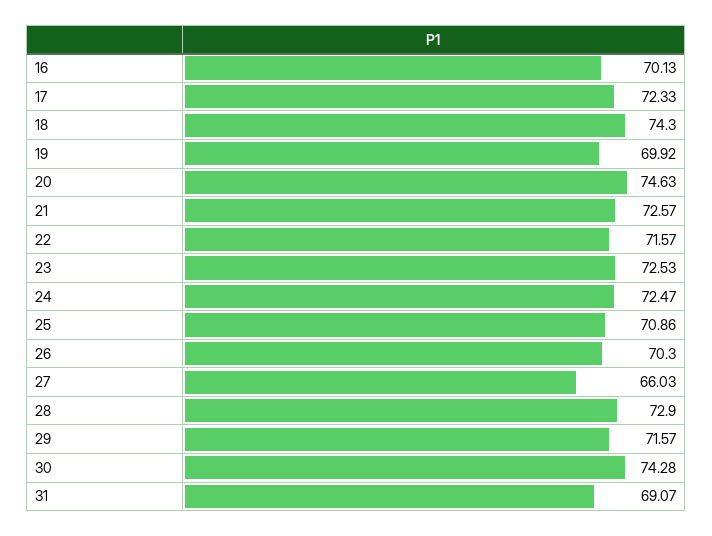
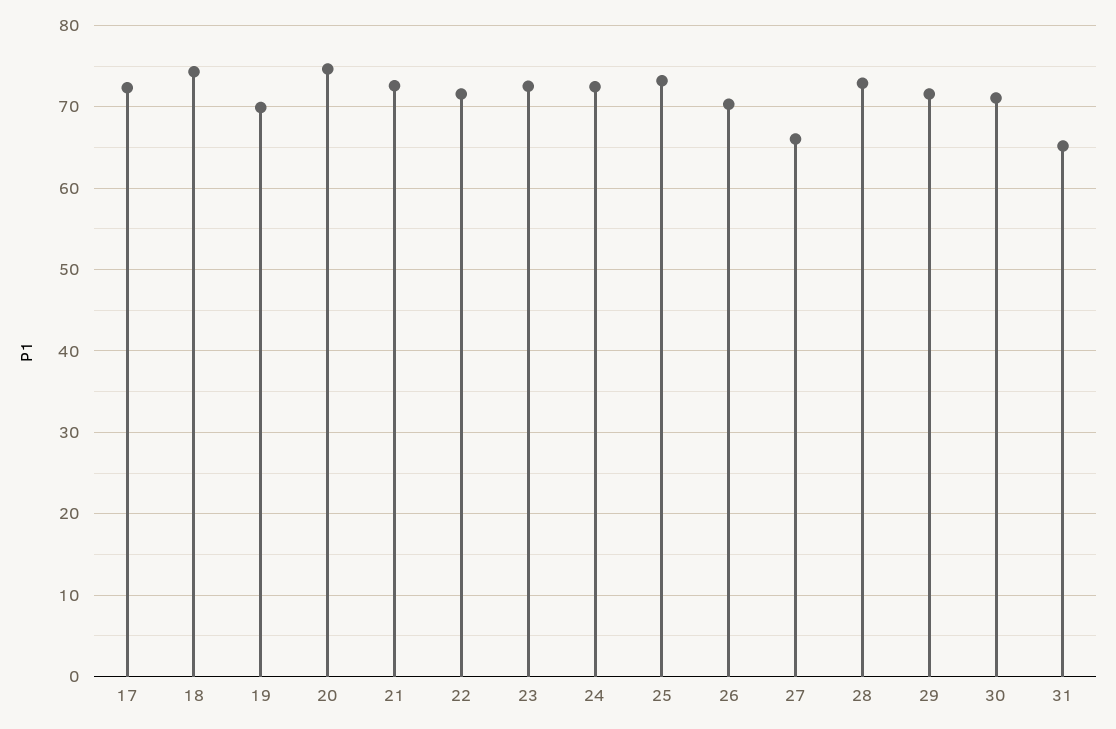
  {
-   "16": 70.13,
    "17": 72.33,
    "18": 74.3,
    "19": 69.92,
    "20": 74.63,
    "21": 72.57,
    "22": 71.57,
    "23": 72.53,
    "24": 72.47,
-   "25": 70.86,
+   "25": 73,
    "26": 70.3,
    "27": 66.03,
    "28": 72.9,
    "29": 71.57,
-   "30": 74.28,
+   "30": 71,
-   "31": 69.07
+   "31": 65
  }

